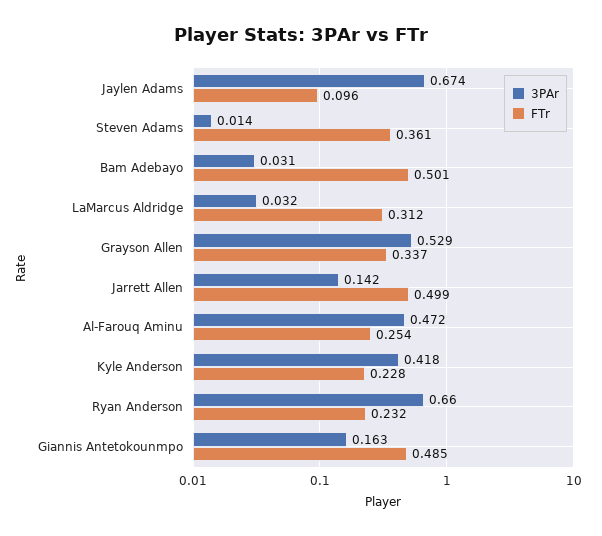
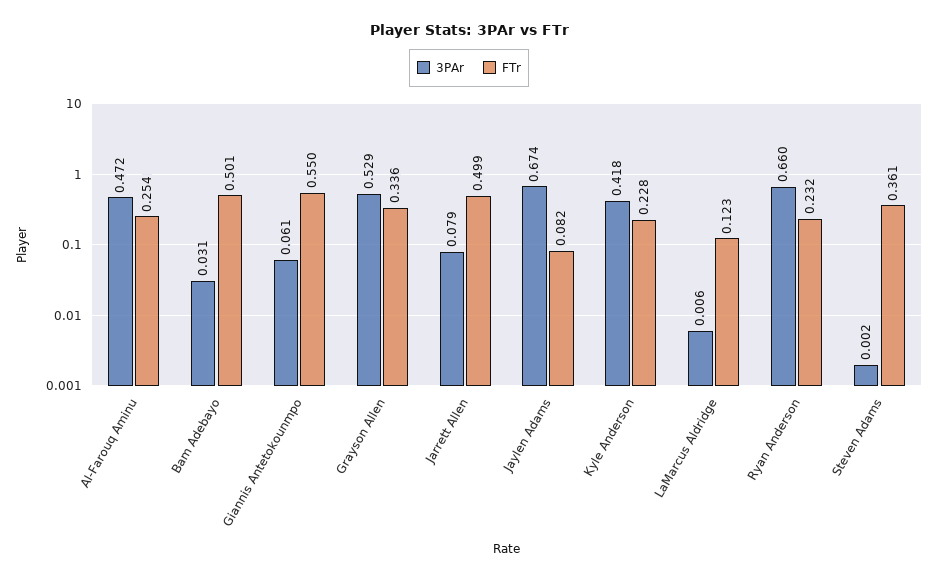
  {
    "3PAr": {
      "Jaylen Adams": 0.674,
-     "Steven Adams": 0.014,
+     "Steven Adams": 0.002,
      "Bam Adebayo": 0.031,
-     "LaMarcus Aldridge": 0.032,
+     "LaMarcus Aldridge": 0.006,
      "Grayson Allen": 0.529,
-     "Jarrett Allen": 0.142,
+     "Jarrett Allen": 0.079,
      "Al-Farouq Aminu": 0.472,
      "Kyle Anderson": 0.418,
      "Ryan Anderson": 0.66,
-     "Giannis Antetokounmpo": 0.163
+     "Giannis Antetokounmpo": 0.061
    },
    "FTr": {
-     "Jaylen Adams": 0.096,
+     "Jaylen Adams": 0.082,
      "Steven Adams": 0.361,
      "Bam Adebayo": 0.501,
-     "LaMarcus Aldridge": 0.312,
+     "LaMarcus Aldridge": 0.123,
-     "Grayson Allen": 0.337,
+     "Grayson Allen": 0.336,
      "Jarrett Allen": 0.499,
      "Al-Farouq Aminu": 0.254,
      "Kyle Anderson": 0.228,
      "Ryan Anderson": 0.232,
-     "Giannis Antetokounmpo": 0.485
+     "Giannis Antetokounmpo": 0.55
    }
  }

